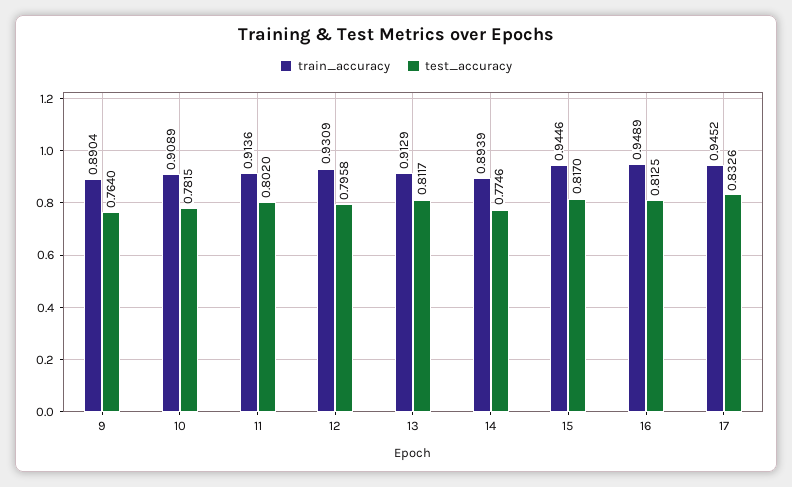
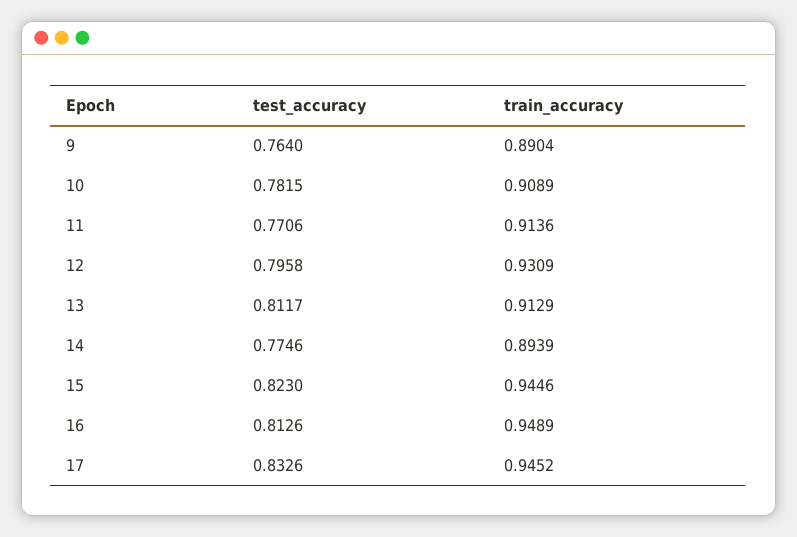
  {
    "train_accuracy": {
      "9": 0.8904,
      "10": 0.9089,
      "11": 0.9136,
      "12": 0.9309,
      "13": 0.9129,
      "14": 0.8939,
      "15": 0.9446,
      "16": 0.9489,
      "17": 0.9452
    },
    "test_accuracy": {
      "9": 0.764,
      "10": 0.7815,
-     "11": 0.802,
+     "11": 0.7706,
      "12": 0.7958,
      "13": 0.8117,
      "14": 0.7746,
-     "15": 0.817,
+     "15": 0.823,
-     "16": 0.8125,
+     "16": 0.8126,
      "17": 0.8326
    }
  }

